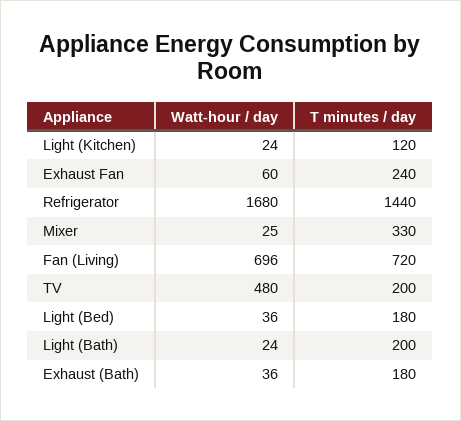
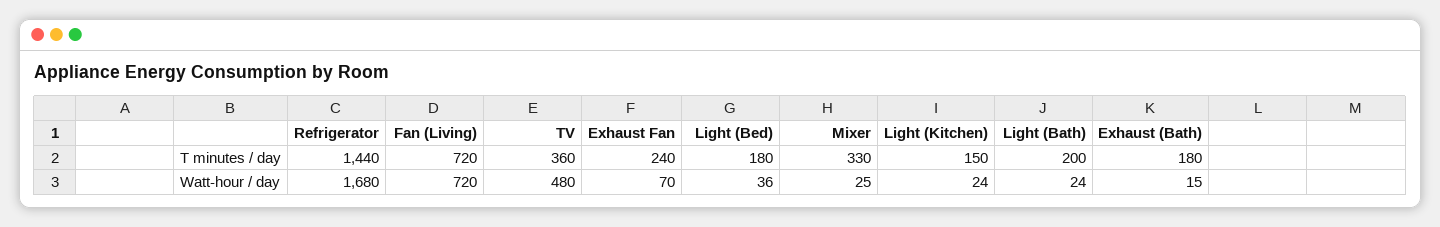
  {
    "Watt-hour / day": {
      "Light (Kitchen)": 24,
-     "Exhaust Fan": 60,
+     "Exhaust Fan": 70,
      "Refrigerator": 1680,
      "Mixer": 25,
-     "Fan (Living)": 696,
+     "Fan (Living)": 720,
      "TV": 480,
      "Light (Bed)": 36,
      "Light (Bath)": 24,
-     "Exhaust (Bath)": 36
+     "Exhaust (Bath)": 15
    },
    "T minutes / day": {
-     "Light (Kitchen)": 120,
+     "Light (Kitchen)": 150,
      "Exhaust Fan": 240,
      "Refrigerator": 1440,
      "Mixer": 330,
      "Fan (Living)": 720,
-     "TV": 200,
+     "TV": 360,
      "Light (Bed)": 180,
      "Light (Bath)": 200,
      "Exhaust (Bath)": 180
    }
  }

